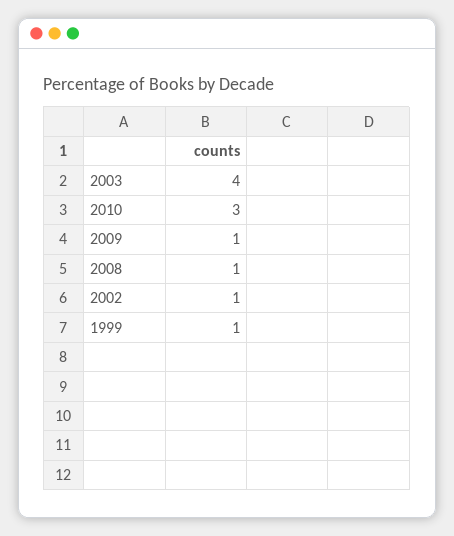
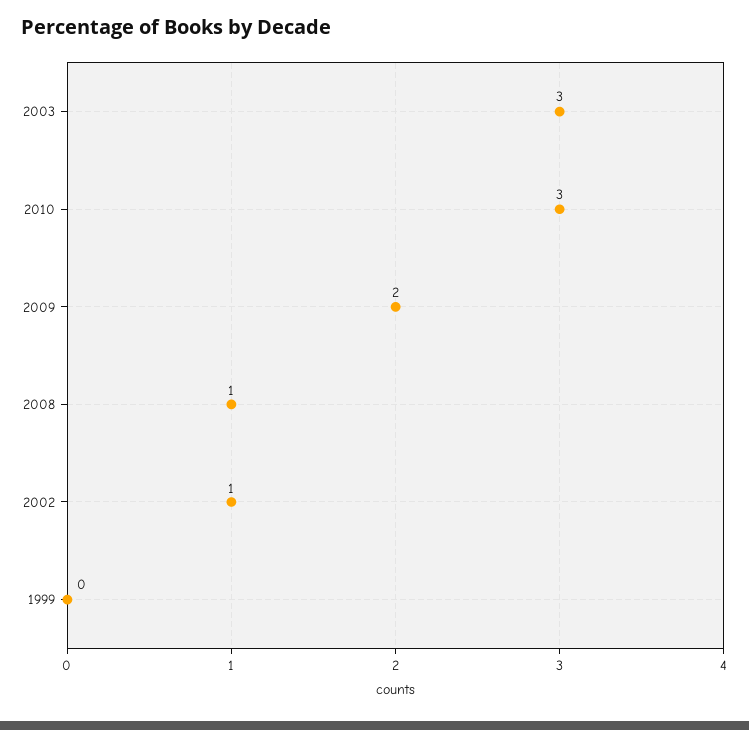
  {
-   "2003": 4,
+   "2003": 3,
    "2010": 3,
-   "2009": 1,
+   "2009": 2,
    "2008": 1,
    "2002": 1,
-   "1999": 1
+   "1999": 0
  }

